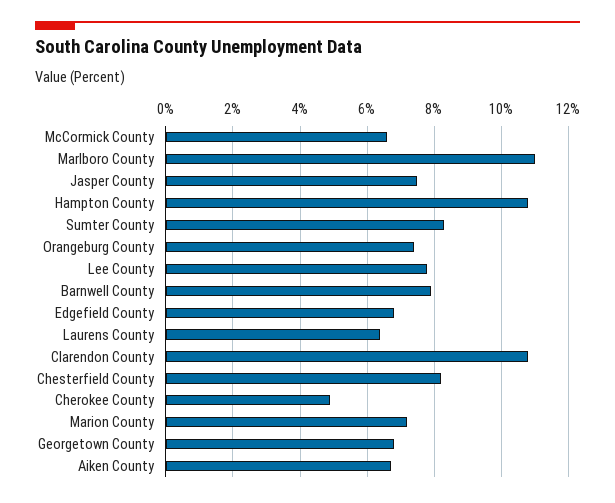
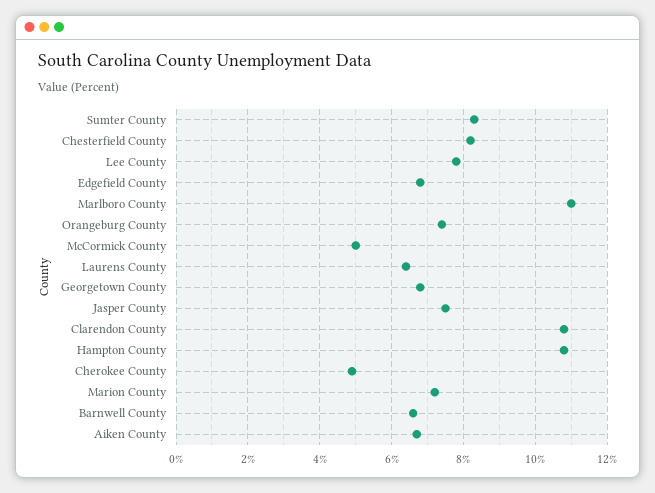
  {
-   "McCormick County": 6.5,
+   "McCormick County": 5,
    "Marlboro County": 11,
    "Jasper County": 7.5,
    "Hampton County": 11,
    "Sumter County": 8.5,
    "Orangeburg County": 7.5,
    "Lee County": 8,
-   "Barnwell County": 8,
+   "Barnwell County": 6.5,
    "Edgefield County": 7,
    "Laurens County": 6.5,
    "Clarendon County": 11,
    "Chesterfield County": 8,
    "Cherokee County": 5,
    "Marion County": 7,
    "Georgetown County": 7,
    "Aiken County": 6.5
  }

